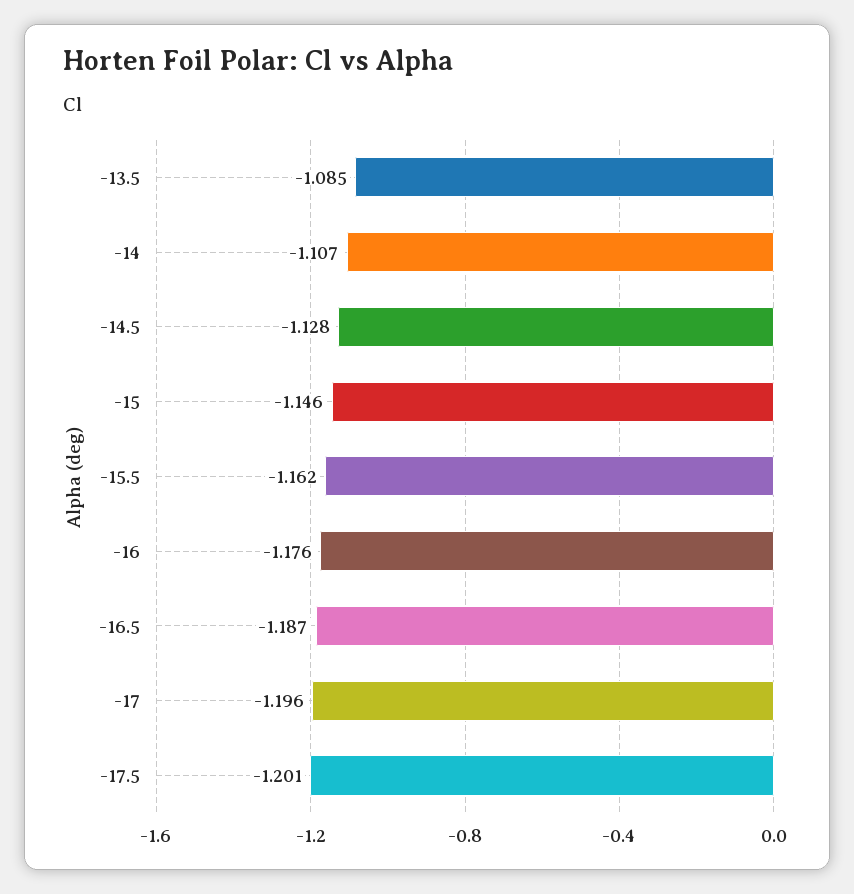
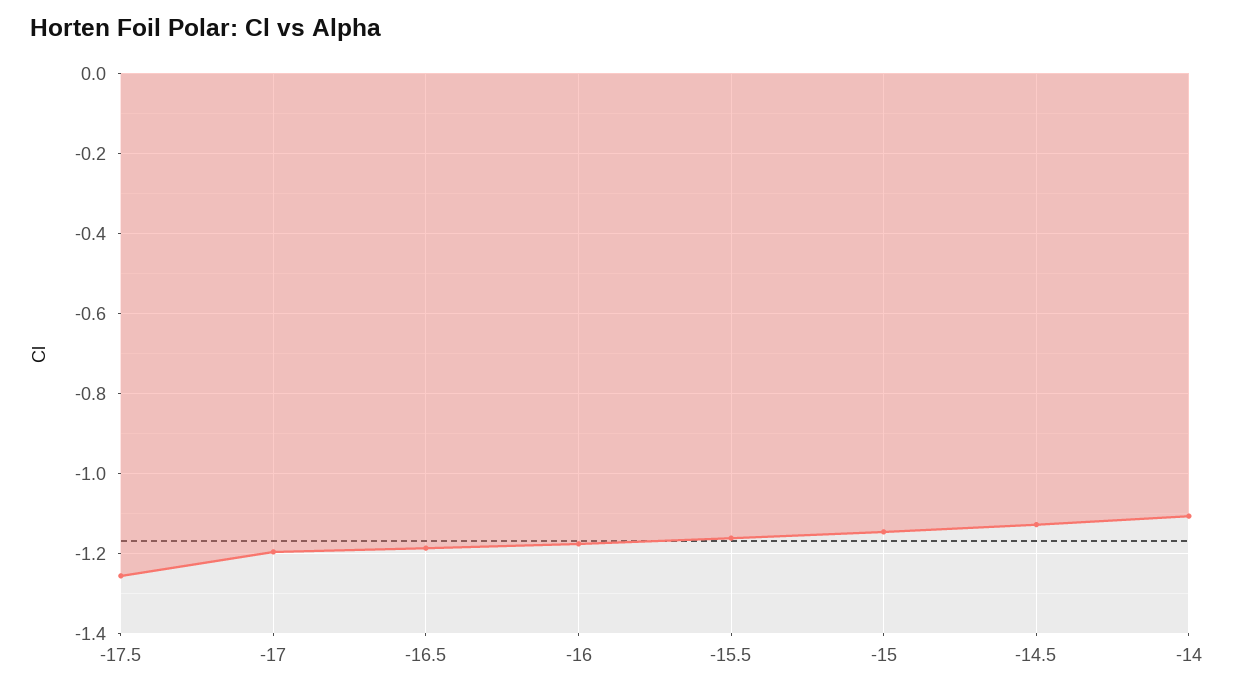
  {
-   "-13.5": -1.085,
    "-14": -1.107,
    "-14.5": -1.128,
    "-15": -1.146,
    "-15.5": -1.162,
    "-16": -1.176,
    "-16.5": -1.187,
    "-17": -1.196,
-   "-17.5": -1.201
+   "-17.5": -1.26
  }

